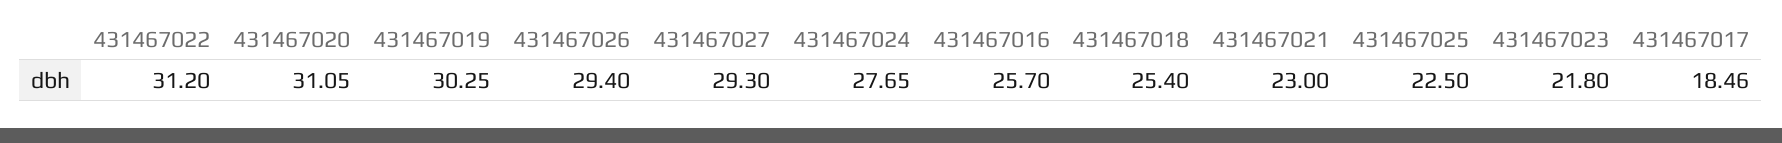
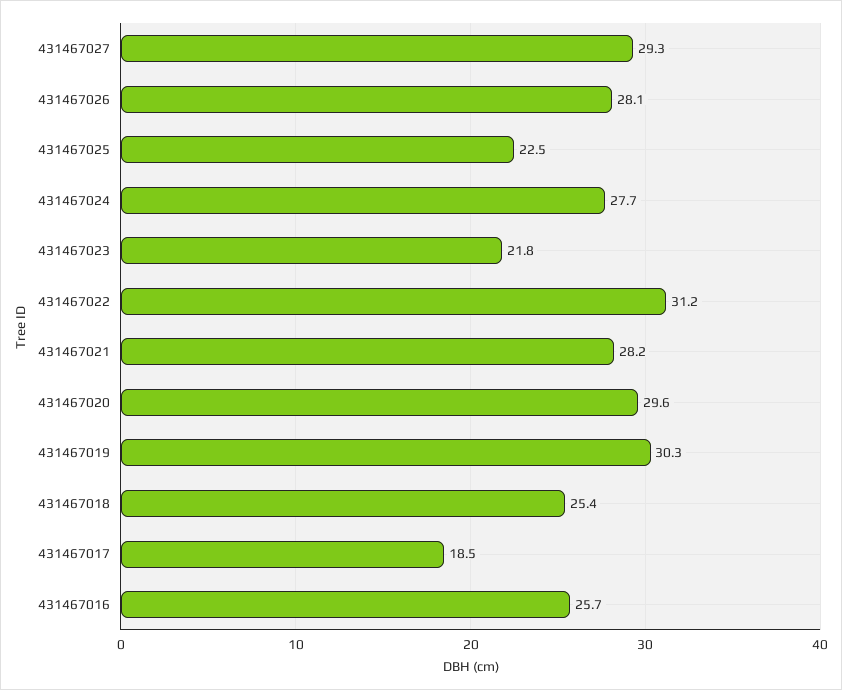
  {
    "431467022": 31.2,
-   "431467020": 31.05,
+   "431467020": 29.6,
    "431467019": 30.25,
-   "431467026": 29.4,
+   "431467026": 28.1,
    "431467027": 29.3,
    "431467024": 27.65,
    "431467016": 25.7,
    "431467018": 25.4,
-   "431467021": 23,
+   "431467021": 28.2,
    "431467025": 22.5,
    "431467023": 21.8,
    "431467017": 18.46
  }

